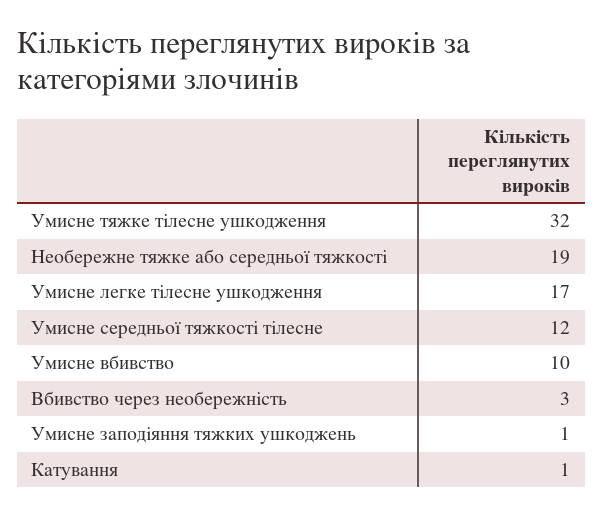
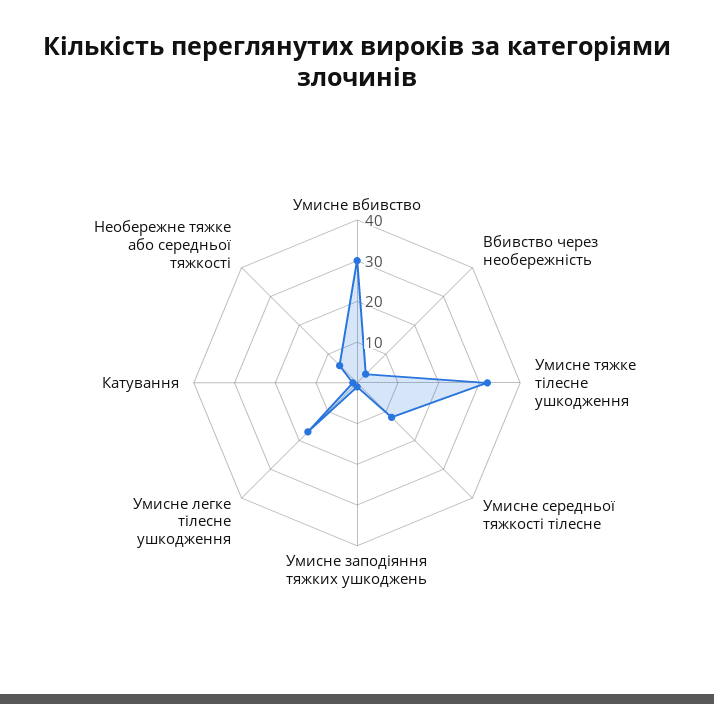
  {
    "Умисне тяжке тілесне ушкодження": 32,
-   "Необережне тяжке або середньої тяжкості": 19,
+   "Необережне тяжке або середньої тяжкості": 5,
    "Умисне легке тілесне ушкодження": 17,
    "Умисне середньої тяжкості тілесне": 12,
-   "Умисне вбивство": 10,
+   "Умисне вбивство": 30,
    "Вбивство через необережність": 3,
    "Умисне заподіяння тяжких ушкоджень": 1,
    "Катування": 1
  }

